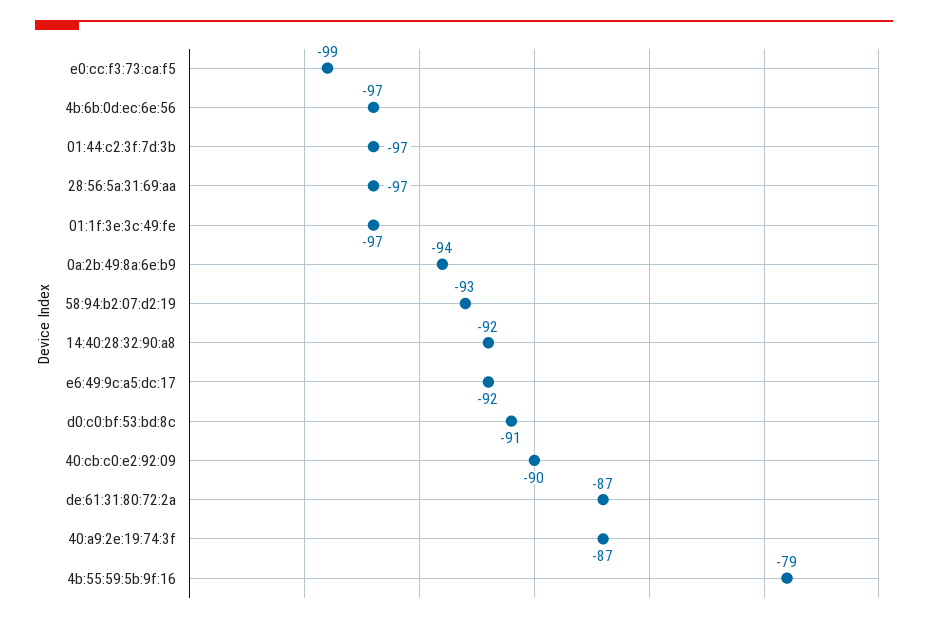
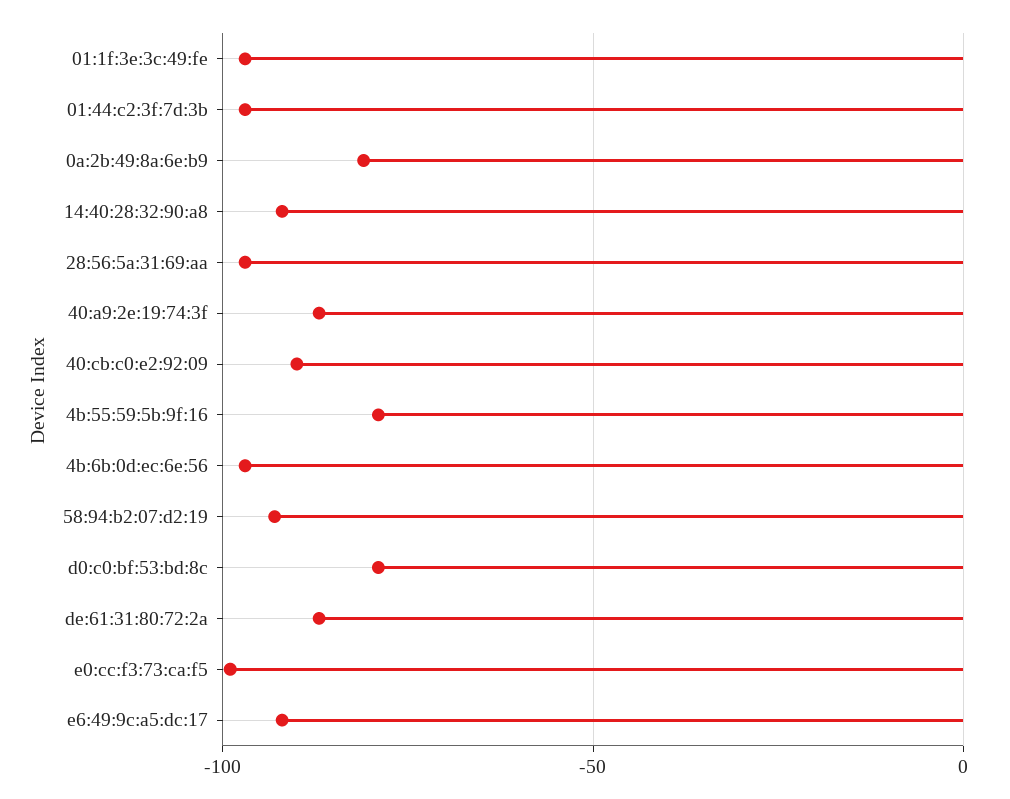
  {
    "e0:cc:f3:73:ca:f5": -99,
    "4b:6b:0d:ec:6e:56": -97,
    "01:44:c2:3f:7d:3b": -97,
    "28:56:5a:31:69:aa": -97,
    "01:1f:3e:3c:49:fe": -97,
-   "0a:2b:49:8a:6e:b9": -94,
+   "0a:2b:49:8a:6e:b9": -80,
    "58:94:b2:07:d2:19": -93,
    "14:40:28:32:90:a8": -92,
    "e6:49:9c:a5:dc:17": -92,
-   "d0:c0:bf:53:bd:8c": -91,
+   "d0:c0:bf:53:bd:8c": -80,
    "40:cb:c0:e2:92:09": -90,
    "de:61:31:80:72:2a": -87,
    "40:a9:2e:19:74:3f": -87,
    "4b:55:59:5b:9f:16": -79
  }

